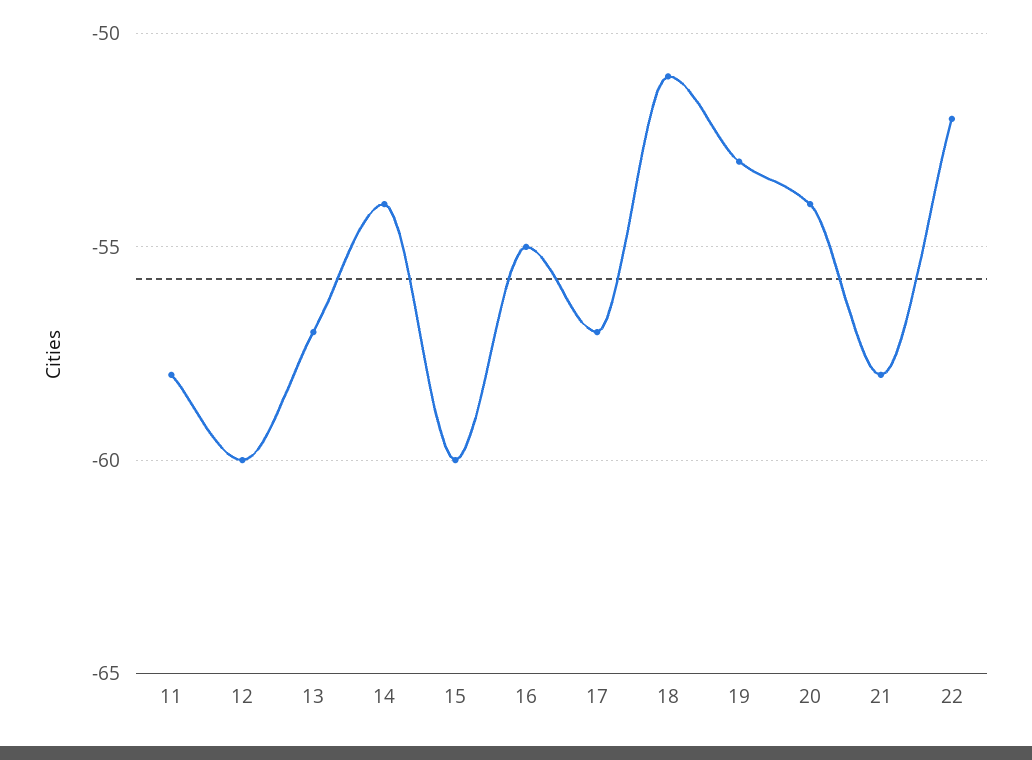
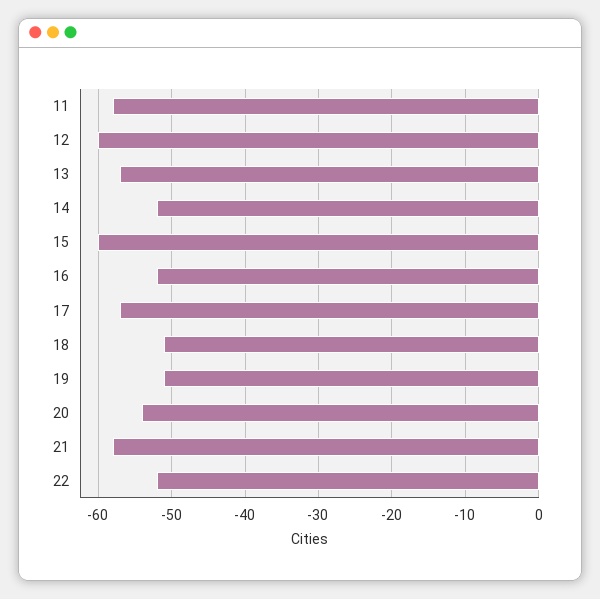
  {
    "11": -58,
    "12": -60,
    "13": -57,
-   "14": -54,
+   "14": -52,
    "15": -60,
-   "16": -55,
+   "16": -52,
    "17": -57,
    "18": -51,
-   "19": -53,
+   "19": -51,
    "20": -54,
    "21": -58,
    "22": -52
  }

